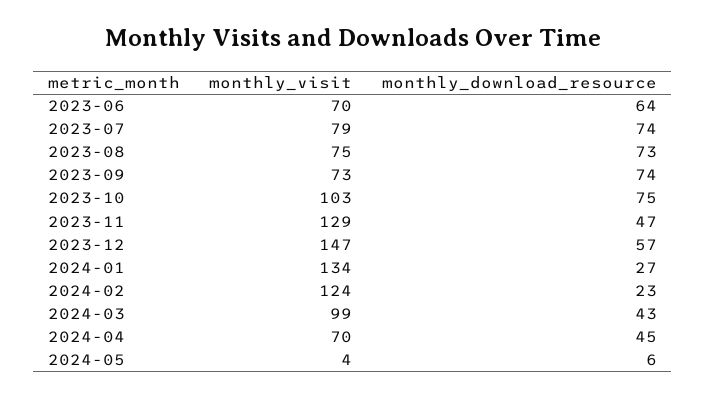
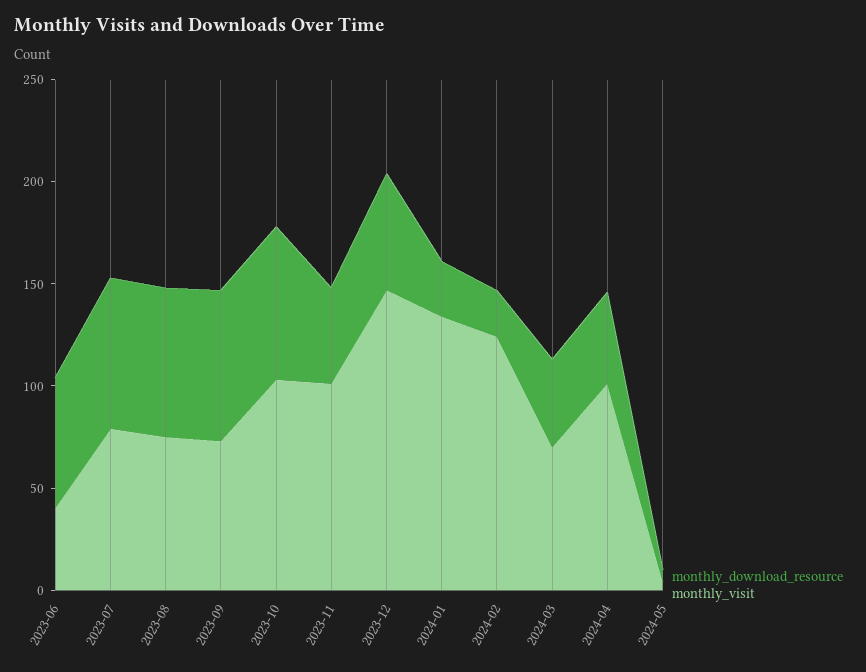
  {
    "monthly_visit": {
-     "2023-06": 70,
+     "2023-06": 40,
      "2023-07": 79,
      "2023-08": 75,
      "2023-09": 73,
      "2023-10": 103,
-     "2023-11": 129,
+     "2023-11": 100,
      "2023-12": 147,
      "2024-01": 134,
      "2024-02": 124,
-     "2024-03": 99,
+     "2024-03": 70,
-     "2024-04": 70,
+     "2024-04": 100,
      "2024-05": 4
    },
    "monthly_download_resource": {
      "2023-06": 64,
      "2023-07": 74,
      "2023-08": 73,
      "2023-09": 74,
      "2023-10": 75,
      "2023-11": 47,
      "2023-12": 57,
      "2024-01": 27,
      "2024-02": 23,
      "2024-03": 43,
      "2024-04": 45,
      "2024-05": 6
    }
  }

